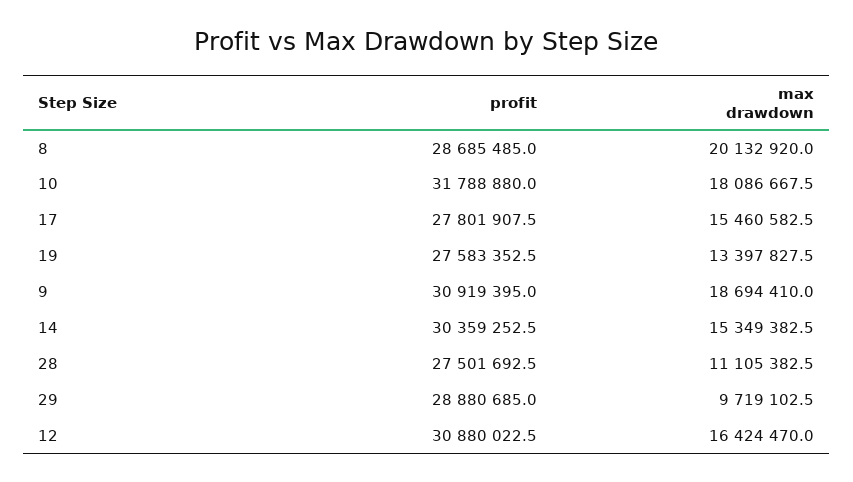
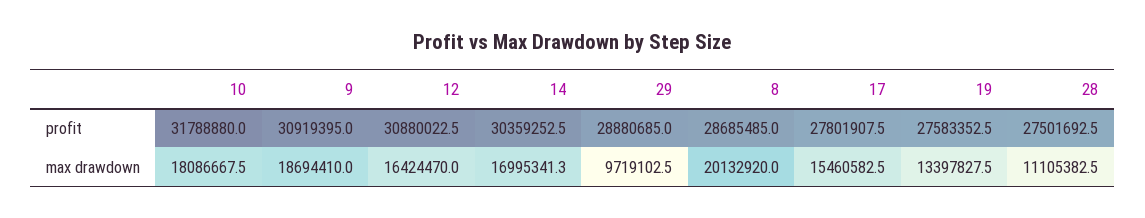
  {
    "profit": {
      "8": 28685485,
      "10": 31788880,
      "17": 27801907.5,
      "19": 27583352.5,
      "9": 30919395,
      "14": 30359252.5,
      "28": 27501692.5,
      "29": 28880685,
      "12": 30880022.5
    },
    "max drawdown": {
      "8": 20132920,
      "10": 18086667.5,
      "17": 15460582.5,
      "19": 13397827.5,
      "9": 18694410,
-     "14": 15349382.5,
+     "14": 16995341.3,
      "28": 11105382.5,
      "29": 9719102.5,
      "12": 16424470
    }
  }

